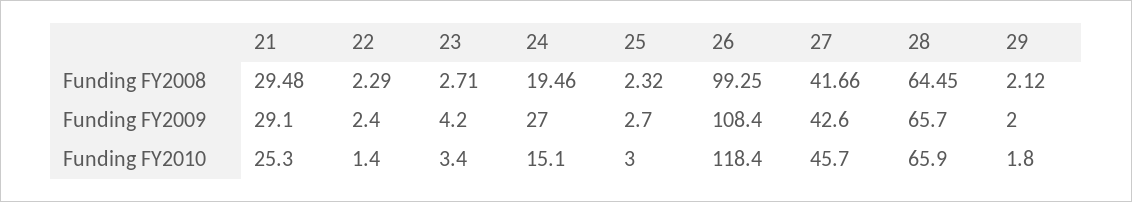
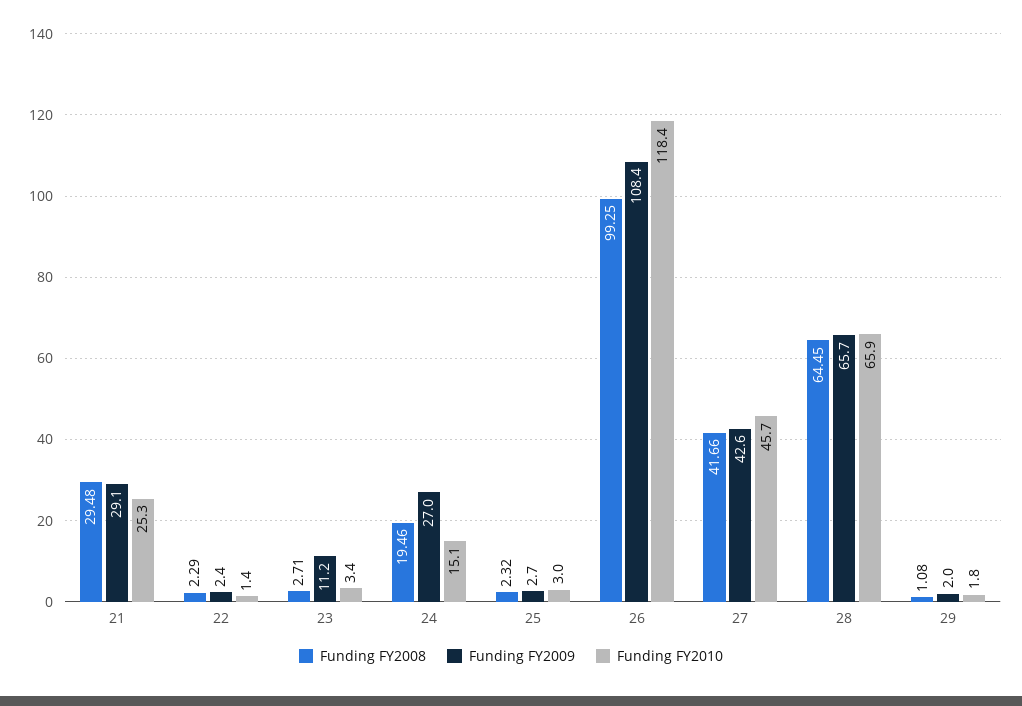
  {
    "Funding FY2008": {
      "21": 29.48,
      "22": 2.29,
      "23": 2.71,
      "24": 19.46,
      "25": 2.32,
      "26": 99.25,
      "27": 41.66,
      "28": 64.45,
-     "29": 2.12
+     "29": 1.08
    },
    "Funding FY2009": {
      "21": 29.1,
      "22": 2.4,
-     "23": 4.2,
+     "23": 11.2,
      "24": 27,
      "25": 2.7,
      "26": 108.4,
      "27": 42.6,
      "28": 65.7,
      "29": 2
    },
    "Funding FY2010": {
      "21": 25.3,
      "22": 1.4,
      "23": 3.4,
      "24": 15.1,
      "25": 3,
      "26": 118.4,
      "27": 45.7,
      "28": 65.9,
      "29": 1.8
    }
  }

